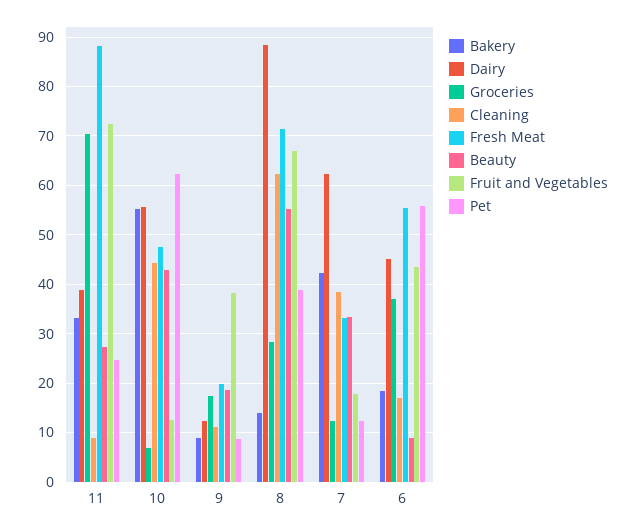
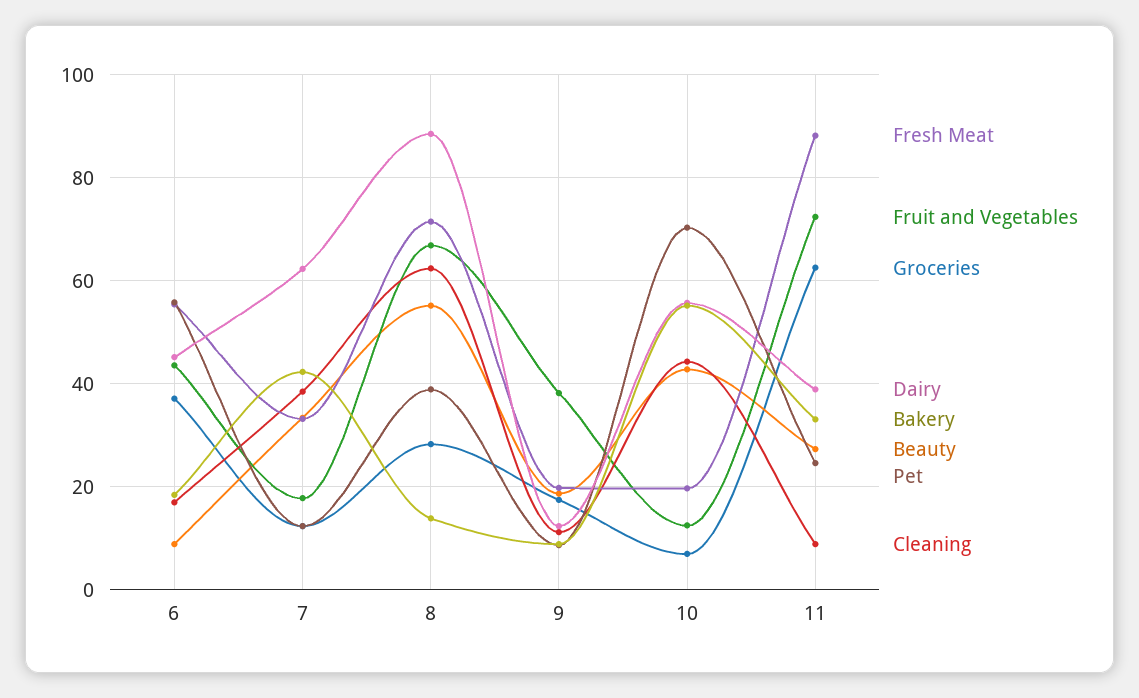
  {
    "Bakery": {
      "11": 34,
      "10": 56,
      "9": 8,
      "8": 14,
      "7": 42,
      "6": 18
    },
    "Dairy": {
      "11": 38,
      "10": 56,
      "9": 12,
      "8": 88,
      "7": 62,
      "6": 46
    },
    "Groceries": {
-     "11": 70,
+     "11": 62,
      "10": 6,
      "9": 18,
      "8": 28,
      "7": 12,
      "6": 38
    },
    "Cleaning": {
      "11": 8,
      "10": 44,
      "9": 12,
      "8": 62,
      "7": 38,
      "6": 18
    },
    "Fresh Meat": {
      "11": 88,
-     "10": 48,
+     "10": 20,
      "9": 20,
      "8": 72,
      "7": 34,
      "6": 56
    },
    "Beauty": {
      "11": 28,
      "10": 42,
      "9": 18,
      "8": 56,
      "7": 34,
      "6": 8
    },
    "Fruit and Vegetables": {
      "11": 72,
      "10": 12,
      "9": 38,
      "8": 66,
      "7": 18,
      "6": 44
    },
    "Pet": {
      "11": 24,
-     "10": 62,
+     "10": 70,
      "9": 8,
      "8": 38,
      "7": 12,
      "6": 56
    }
  }

